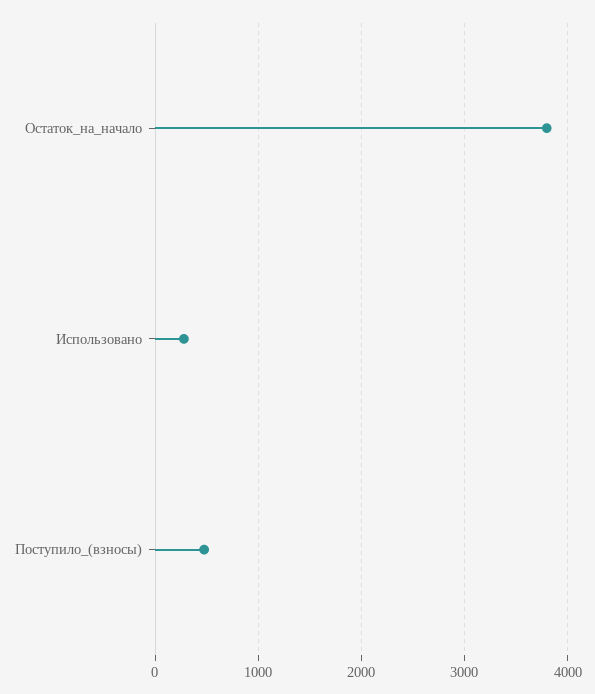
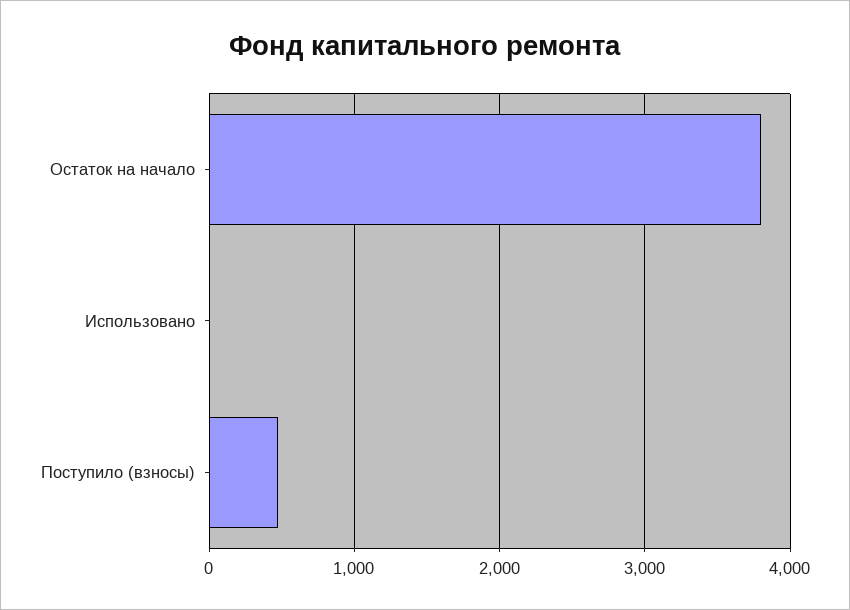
  {
    "Остаток_на_начало": 3800,
-   "Использовано": 300,
+   "Использовано": 0,
    "Поступило_(взносы)": 500
  }

